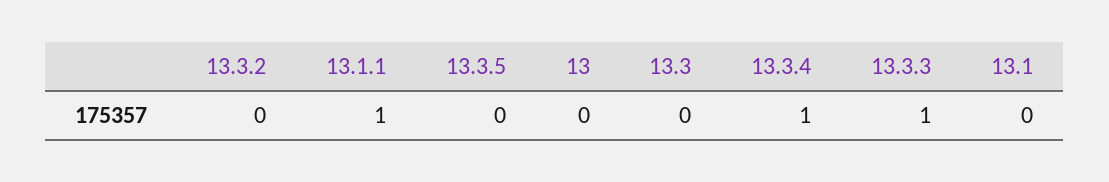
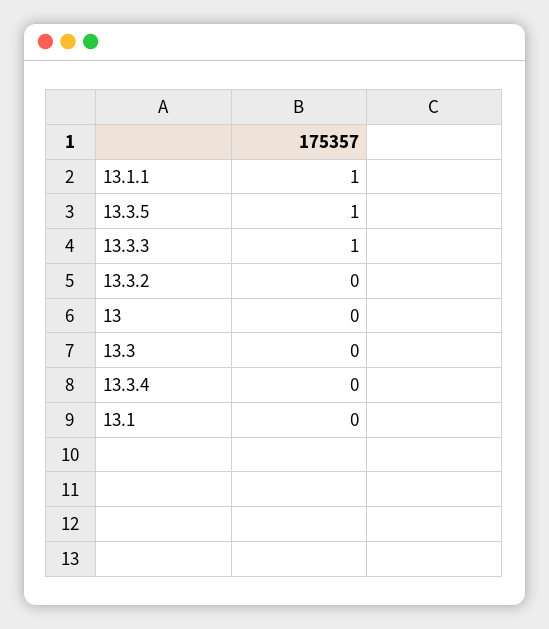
  {
    "13.3.2": 0,
    "13.1.1": 1,
-   "13.3.5": 0,
+   "13.3.5": 1,
    "13": 0,
    "13.3": 0,
-   "13.3.4": 1,
+   "13.3.4": 0,
    "13.3.3": 1,
    "13.1": 0
  }

